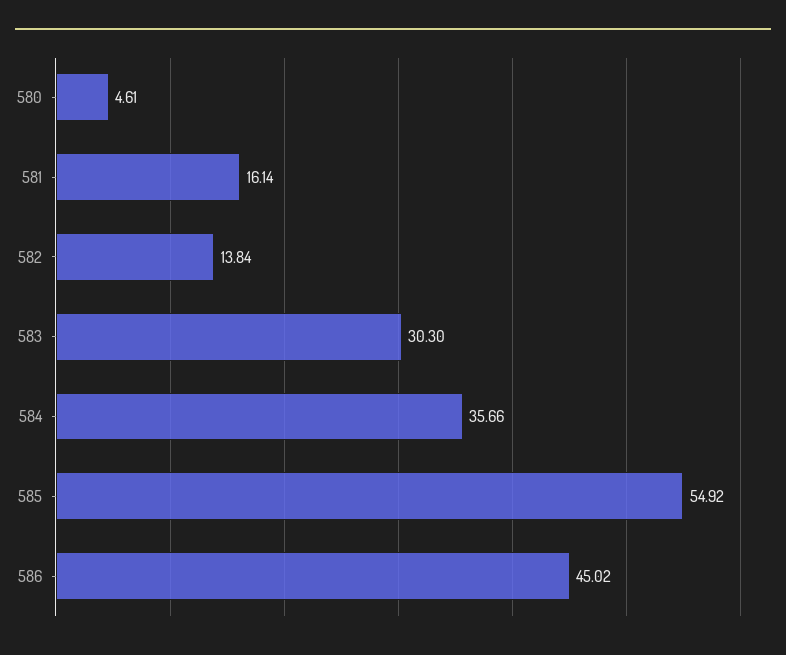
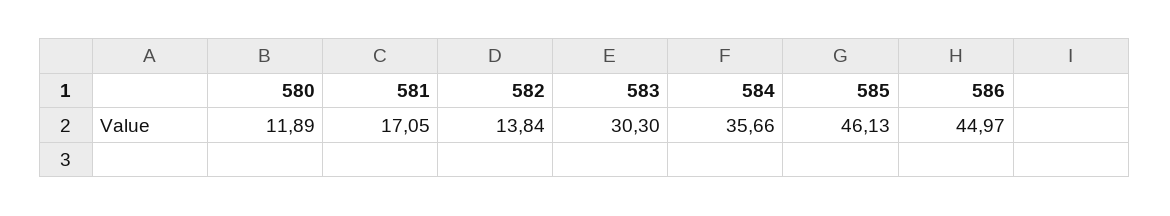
  {
-   "580": 4.61,
+   "580": 11.89,
-   "581": 16.14,
+   "581": 17.05,
    "582": 13.84,
    "583": 30.3,
    "584": 35.66,
-   "585": 54.92,
+   "585": 46.13,
-   "586": 45.02
+   "586": 44.97
  }

